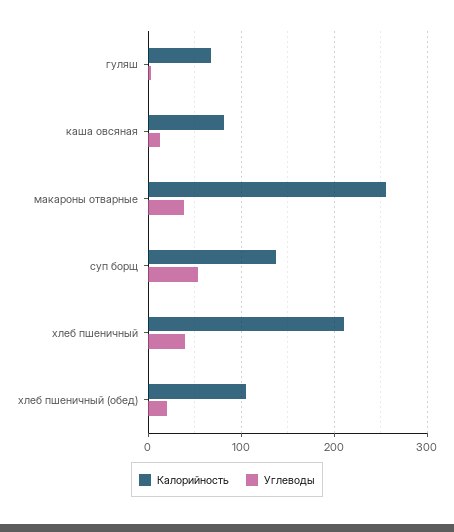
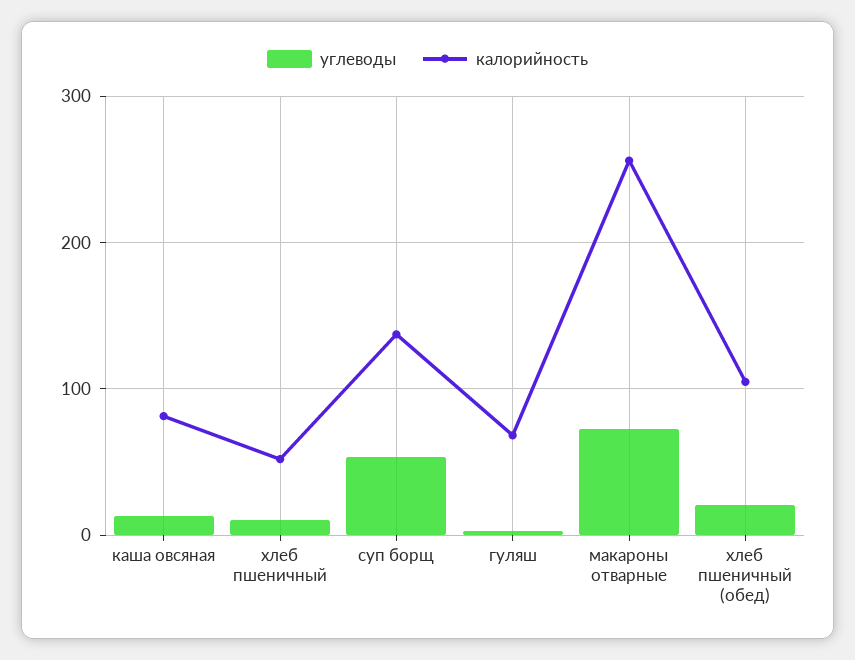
  {
    "Калорийность": {
      "гуляш": 70,
      "каша овсяная": 80,
      "макароны отварные": 260,
      "суп борщ": 140,
-     "хлеб пшеничный": 210,
+     "хлеб пшеничный": 50,
      "хлеб пшеничный (обед)": 100
    },
    "Углеводы": {
      "гуляш": 0,
      "каша овсяная": 10,
-     "макароны отварные": 40,
+     "макароны отварные": 70,
      "суп борщ": 50,
-     "хлеб пшеничный": 40,
+     "хлеб пшеничный": 10,
      "хлеб пшеничный (обед)": 20
    }
  }

